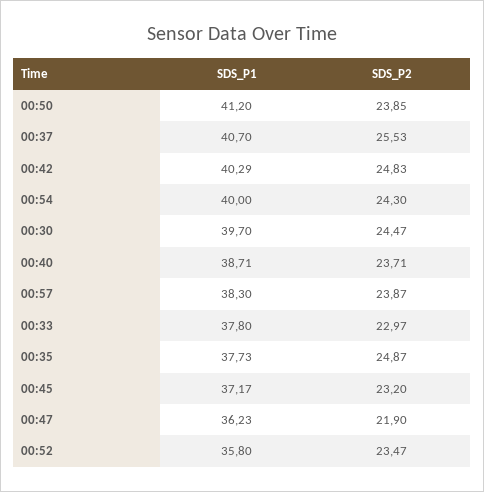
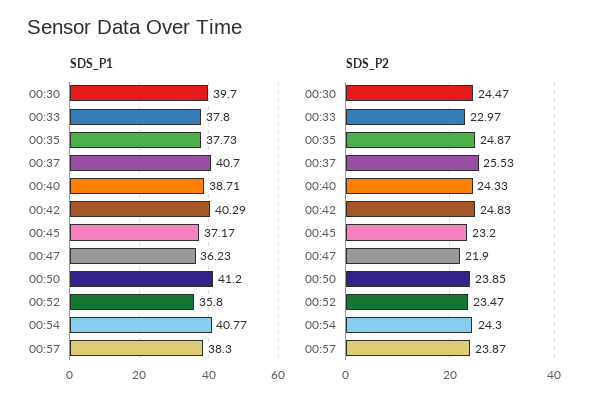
  {
    "SDS_P1": {
      "00:50": 41.2,
      "00:37": 40.7,
      "00:42": 40.29,
-     "00:54": 40,
+     "00:54": 40.77,
      "00:30": 39.7,
      "00:40": 38.71,
      "00:57": 38.3,
      "00:33": 37.8,
      "00:35": 37.73,
      "00:45": 37.17,
      "00:47": 36.23,
      "00:52": 35.8
    },
    "SDS_P2": {
      "00:50": 23.85,
      "00:37": 25.53,
      "00:42": 24.83,
      "00:54": 24.3,
      "00:30": 24.47,
-     "00:40": 23.71,
+     "00:40": 24.33,
      "00:57": 23.87,
      "00:33": 22.97,
      "00:35": 24.87,
      "00:45": 23.2,
      "00:47": 21.9,
      "00:52": 23.47
    }
  }

